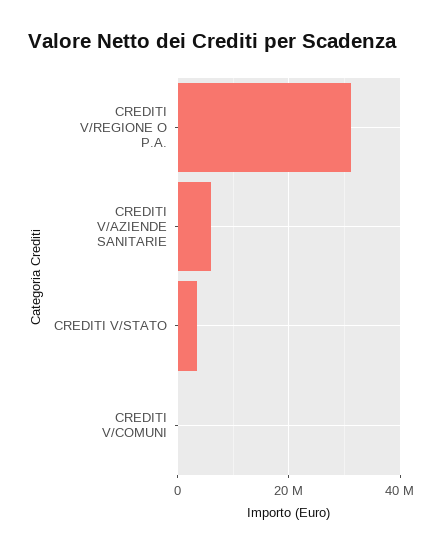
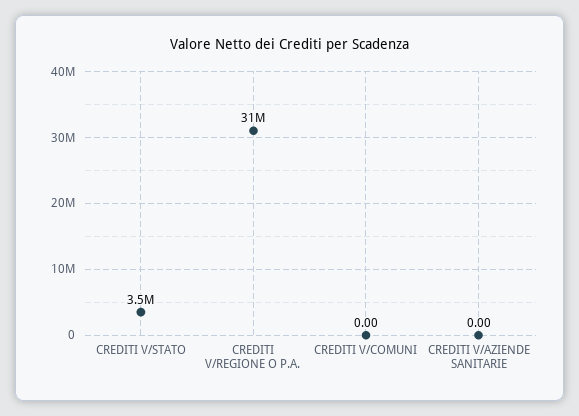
  {
    "CREDITI V/REGIONE O P.A.": 31000000,
-   "CREDITI V/AZIENDE SANITARIE": 6000000,
+   "CREDITI V/AZIENDE SANITARIE": 0,
    "CREDITI V/STATO": 3500000,
    "CREDITI V/COMUNI": 0
  }

